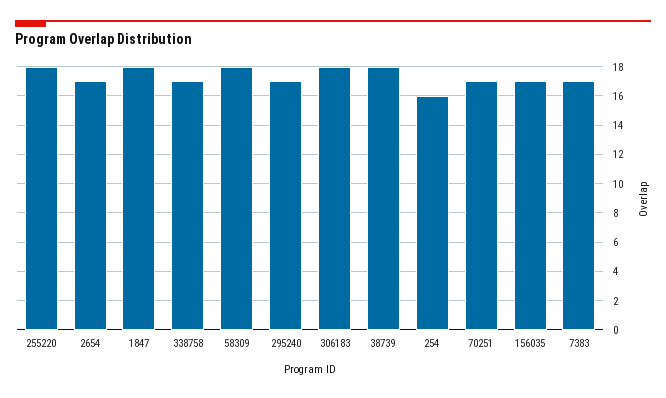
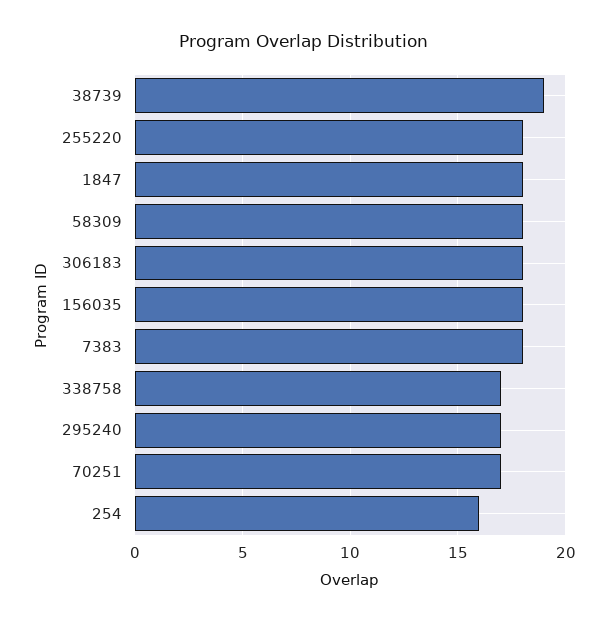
  {
    "255220": 18,
-   "2654": 17,
    "1847": 18,
    "338758": 17,
    "58309": 18,
    "295240": 17,
    "306183": 18,
-   "38739": 18,
+   "38739": 19,
    "254": 16,
    "70251": 17,
-   "156035": 17,
+   "156035": 18,
-   "7383": 17
+   "7383": 18
  }

